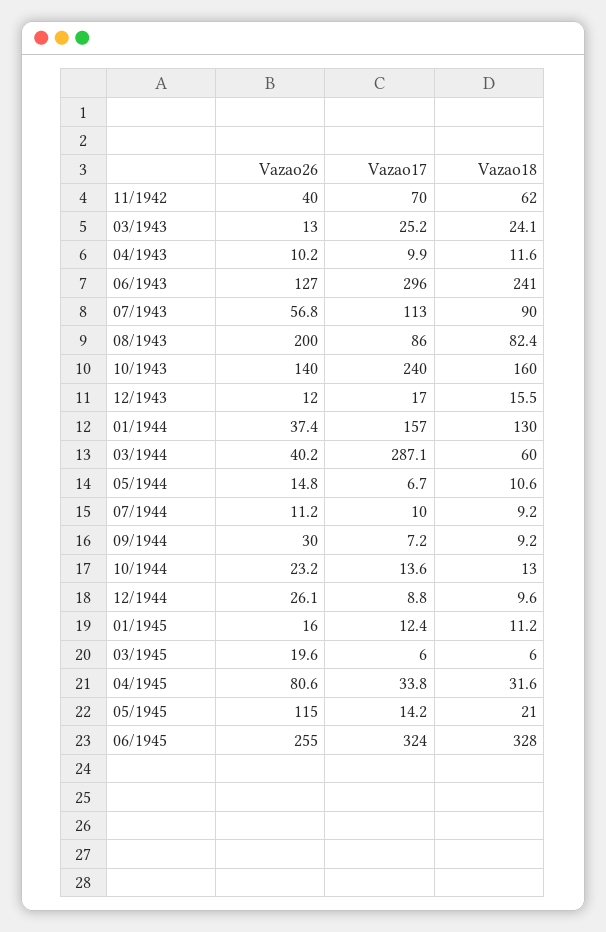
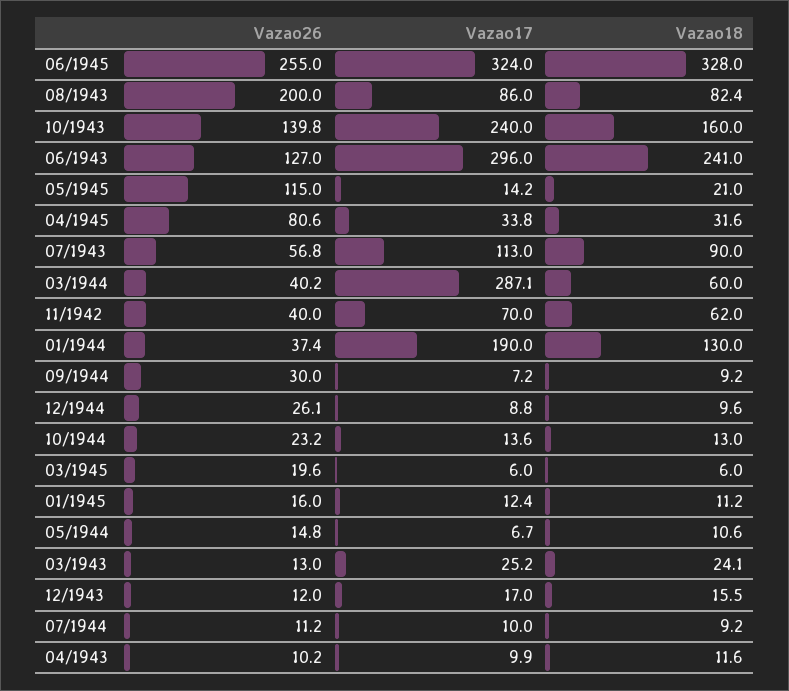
  {
    "Vazao26": {
      "11/1942": 40,
      "03/1943": 13,
      "04/1943": 10.2,
      "06/1943": 127,
      "07/1943": 56.8,
      "08/1943": 200,
-     "10/1943": 140,
+     "10/1943": 139.8,
      "12/1943": 12,
      "01/1944": 37.4,
      "03/1944": 40.2,
      "05/1944": 14.8,
      "07/1944": 11.2,
      "09/1944": 30,
      "10/1944": 23.2,
      "12/1944": 26.1,
      "01/1945": 16,
      "03/1945": 19.6,
      "04/1945": 80.6,
      "05/1945": 115,
      "06/1945": 255
    },
    "Vazao17": {
      "11/1942": 70,
      "03/1943": 25.2,
      "04/1943": 9.9,
      "06/1943": 296,
      "07/1943": 113,
      "08/1943": 86,
      "10/1943": 240,
      "12/1943": 17,
-     "01/1944": 157,
+     "01/1944": 190,
      "03/1944": 287.1,
      "05/1944": 6.7,
      "07/1944": 10,
      "09/1944": 7.2,
      "10/1944": 13.6,
      "12/1944": 8.8,
      "01/1945": 12.4,
      "03/1945": 6,
      "04/1945": 33.8,
      "05/1945": 14.2,
      "06/1945": 324
    },
    "Vazao18": {
      "11/1942": 62,
      "03/1943": 24.1,
      "04/1943": 11.6,
      "06/1943": 241,
      "07/1943": 90,
      "08/1943": 82.4,
      "10/1943": 160,
      "12/1943": 15.5,
      "01/1944": 130,
      "03/1944": 60,
      "05/1944": 10.6,
      "07/1944": 9.2,
      "09/1944": 9.2,
      "10/1944": 13,
      "12/1944": 9.6,
      "01/1945": 11.2,
      "03/1945": 6,
      "04/1945": 31.6,
      "05/1945": 21,
      "06/1945": 328
    }
  }

